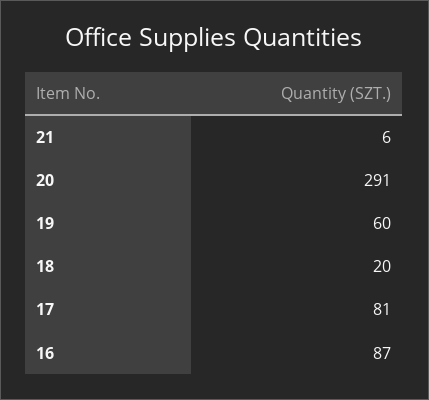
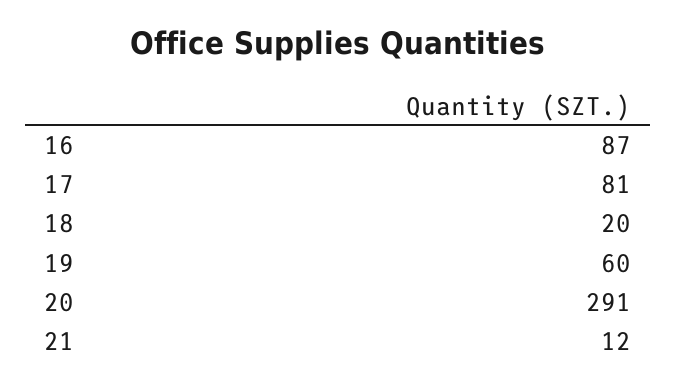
  {
-   "21": 6,
+   "21": 12,
    "20": 291,
    "19": 60,
    "18": 20,
    "17": 81,
    "16": 87
  }

